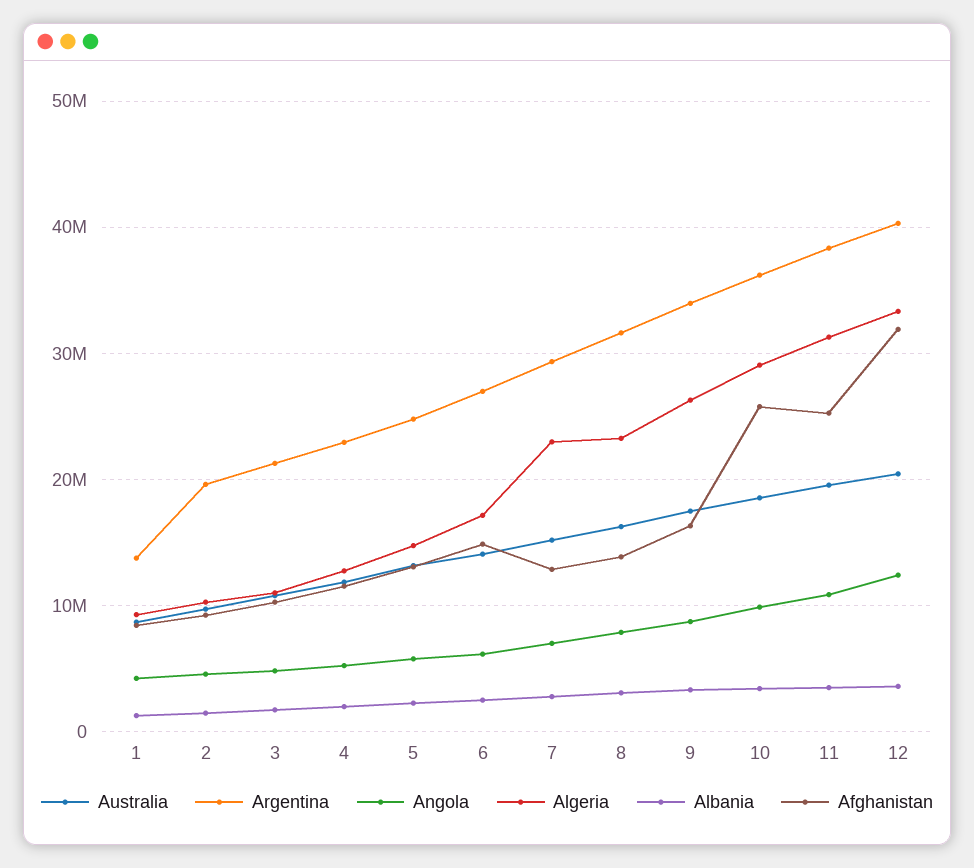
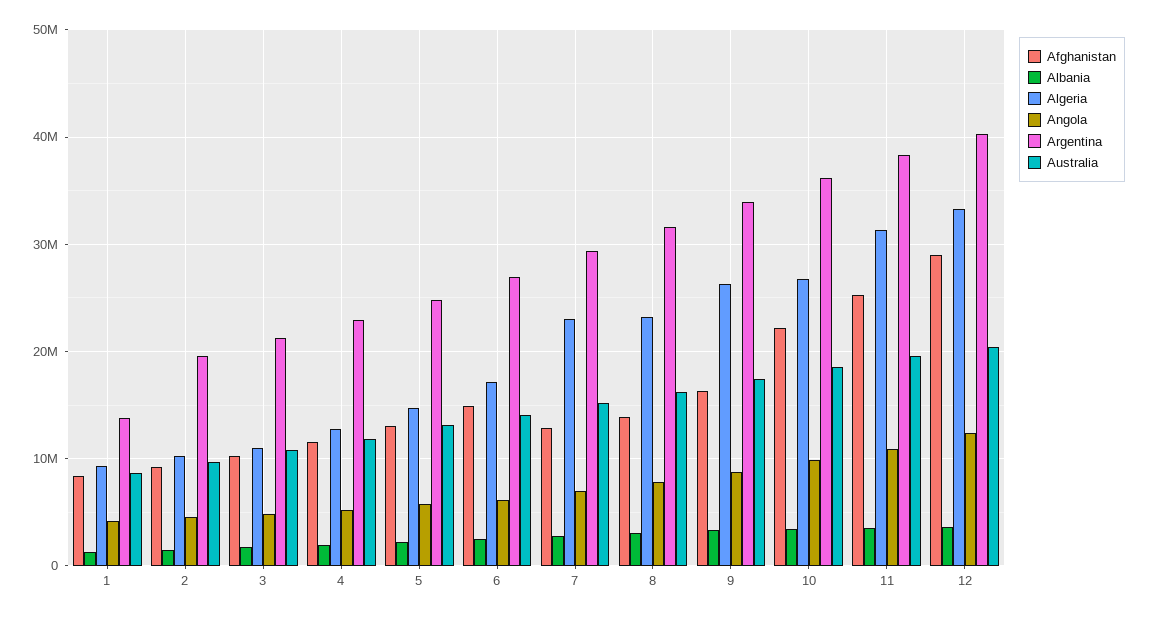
  {
    "Australia": {
      "1": 9000000,
      "2": 10000000,
      "3": 11000000,
      "4": 12000000,
      "5": 13000000,
      "6": 14000000,
      "7": 15000000,
      "8": 16000000,
      "9": 17000000,
      "10": 19000000,
      "11": 20000000,
      "12": 20000000
    },
    "Argentina": {
      "1": 14000000,
      "2": 20000000,
      "3": 21000000,
      "4": 23000000,
      "5": 25000000,
      "6": 27000000,
      "7": 29000000,
      "8": 32000000,
      "9": 34000000,
      "10": 36000000,
      "11": 38000000,
      "12": 40000000
    },
    "Angola": {
      "1": 4000000,
      "2": 5000000,
      "3": 5000000,
      "4": 5000000,
      "5": 6000000,
      "6": 6000000,
      "7": 7000000,
      "8": 8000000,
      "9": 9000000,
      "10": 10000000,
      "11": 11000000,
      "12": 12000000
    },
    "Algeria": {
      "1": 9000000,
      "2": 10000000,
      "3": 11000000,
      "4": 13000000,
      "5": 15000000,
      "6": 17000000,
      "7": 23000000,
      "8": 23000000,
      "9": 26000000,
-     "10": 29000000,
+     "10": 27000000,
      "11": 31000000,
      "12": 33000000
    },
    "Albania": {
      "1": 1000000,
      "2": 1000000,
      "3": 2000000,
      "4": 2000000,
      "5": 2000000,
      "6": 3000000,
      "7": 3000000,
      "8": 3000000,
      "9": 3000000,
      "10": 3000000,
      "11": 4000000,
      "12": 4000000
    },
    "Afghanistan": {
      "1": 8000000,
      "2": 9000000,
      "3": 10000000,
      "4": 12000000,
      "5": 13000000,
      "6": 15000000,
      "7": 13000000,
      "8": 14000000,
      "9": 16000000,
-     "10": 26000000,
+     "10": 22000000,
      "11": 25000000,
-     "12": 32000000
+     "12": 29000000
    }
  }

